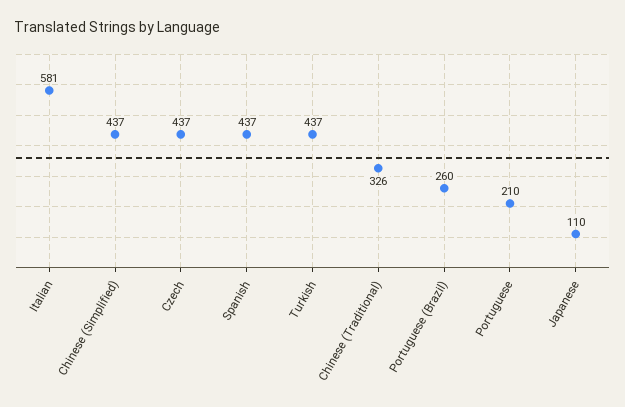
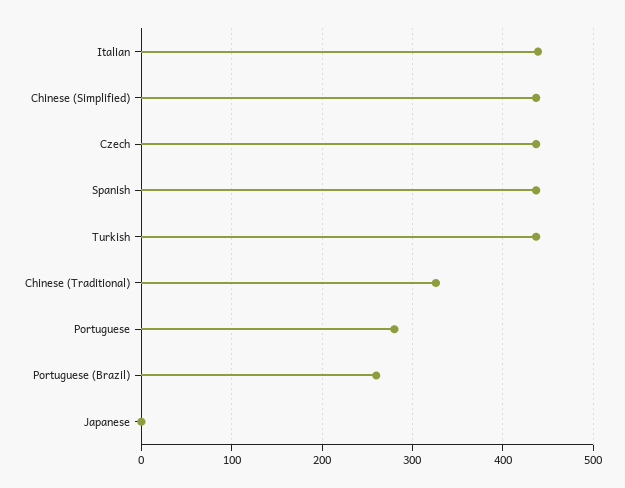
  {
-   "Italian": 581,
+   "Italian": 440,
    "Chinese (Simplified)": 437,
    "Czech": 437,
    "Spanish": 437,
    "Turkish": 437,
    "Chinese (Traditional)": 326,
    "Portuguese (Brazil)": 260,
-   "Portuguese": 210,
+   "Portuguese": 280,
-   "Japanese": 110
+   "Japanese": 0
  }

